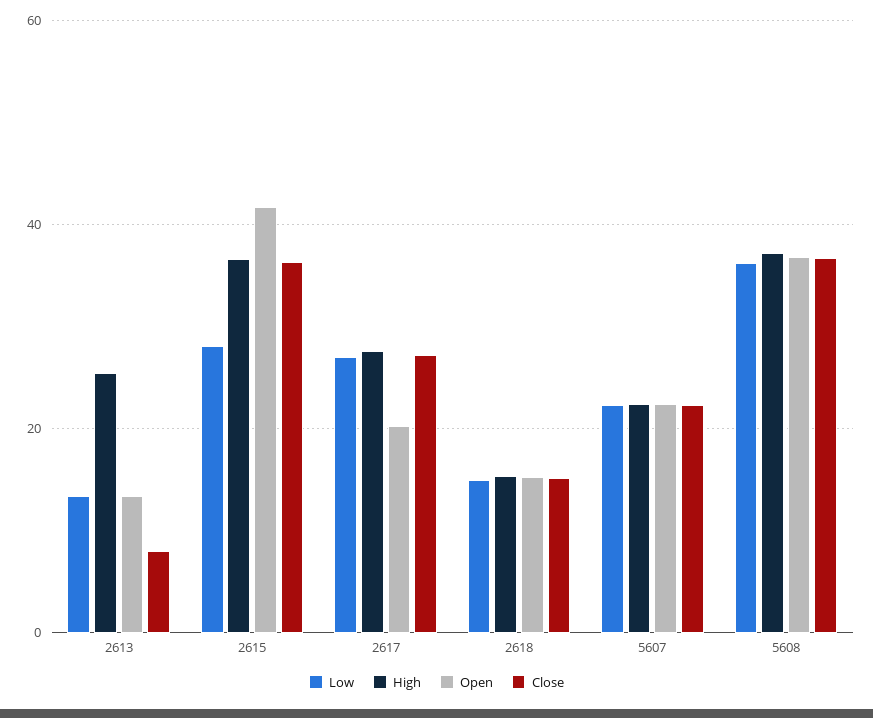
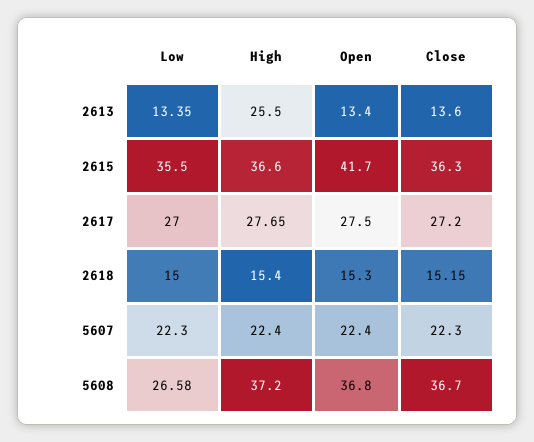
  {
    "Low": {
      "2613": 13.35,
-     "2615": 28,
+     "2615": 35.5,
      "2617": 27,
      "2618": 15,
      "5607": 22.3,
-     "5608": 36
+     "5608": 26.58
    },
    "High": {
      "2613": 25.5,
      "2615": 36.6,
      "2617": 27.65,
      "2618": 15.4,
      "5607": 22.4,
      "5608": 37.2
    },
    "Open": {
      "2613": 13.4,
      "2615": 41.7,
-     "2617": 20,
+     "2617": 27.5,
      "2618": 15.3,
      "5607": 22.4,
      "5608": 36.8
    },
    "Close": {
-     "2613": 8,
+     "2613": 13.6,
      "2615": 36.3,
      "2617": 27.2,
      "2618": 15.15,
      "5607": 22.3,
      "5608": 36.7
    }
  }

